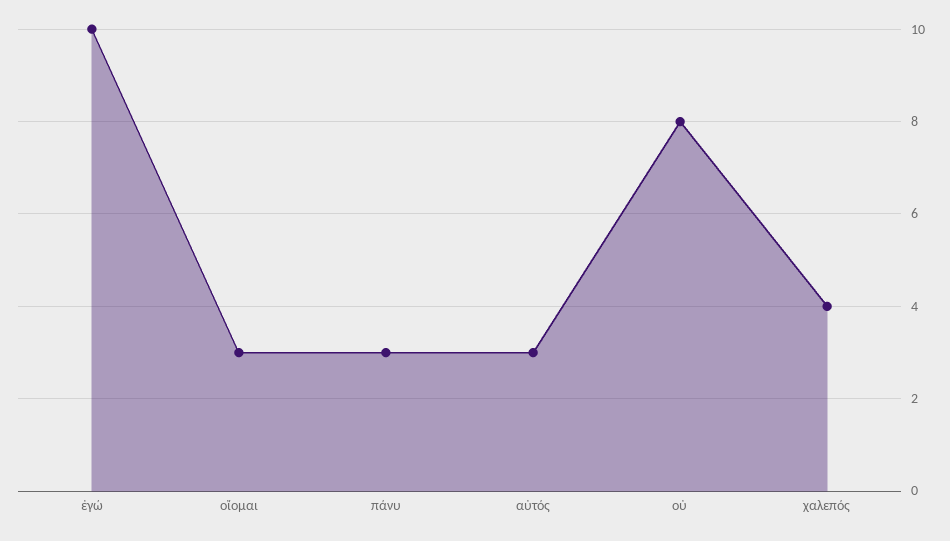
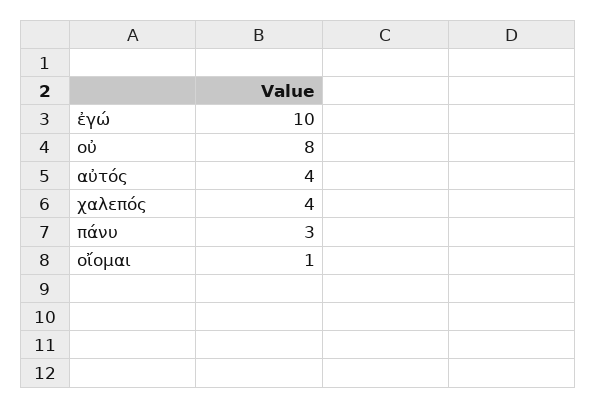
  {
    "ἐγώ": 10,
-   "οἴομαι": 3,
+   "οἴομαι": 1,
    "πάνυ": 3,
-   "αὐτός": 3,
+   "αὐτός": 4,
    "οὐ": 8,
    "χαλεπός": 4
  }

